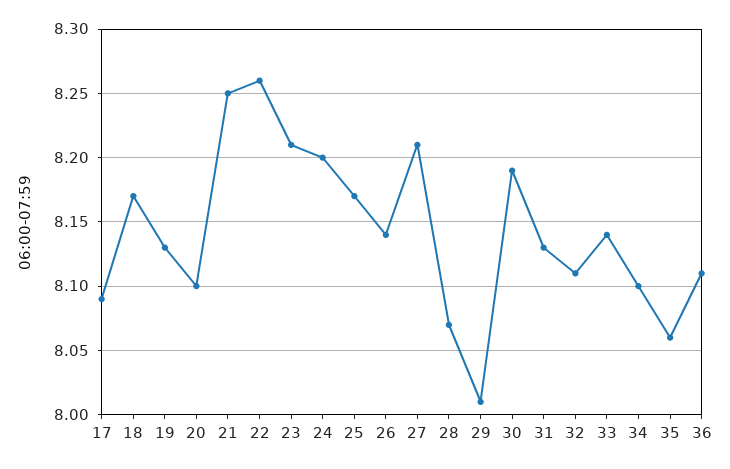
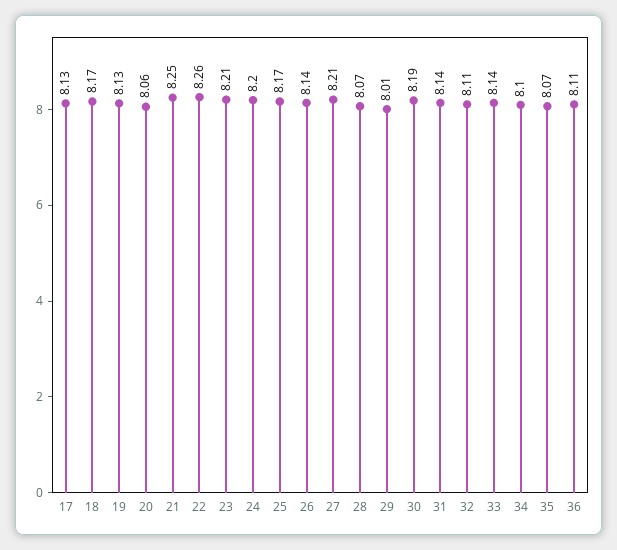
  {
-   "17": 8.09,
+   "17": 8.13,
    "18": 8.17,
    "19": 8.13,
-   "20": 8.1,
+   "20": 8.06,
    "21": 8.25,
    "22": 8.26,
    "23": 8.21,
    "24": 8.2,
    "25": 8.17,
    "26": 8.14,
    "27": 8.21,
    "28": 8.07,
    "29": 8.01,
    "30": 8.19,
-   "31": 8.13,
+   "31": 8.14,
    "32": 8.11,
    "33": 8.14,
    "34": 8.1,
-   "35": 8.06,
+   "35": 8.07,
    "36": 8.11
  }

